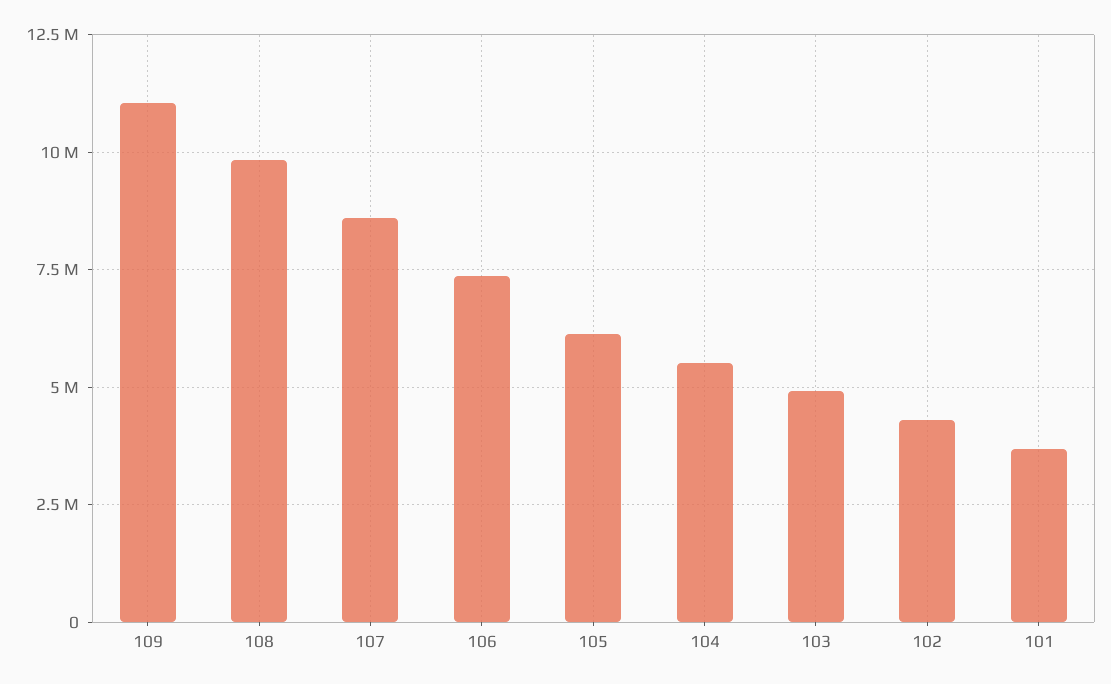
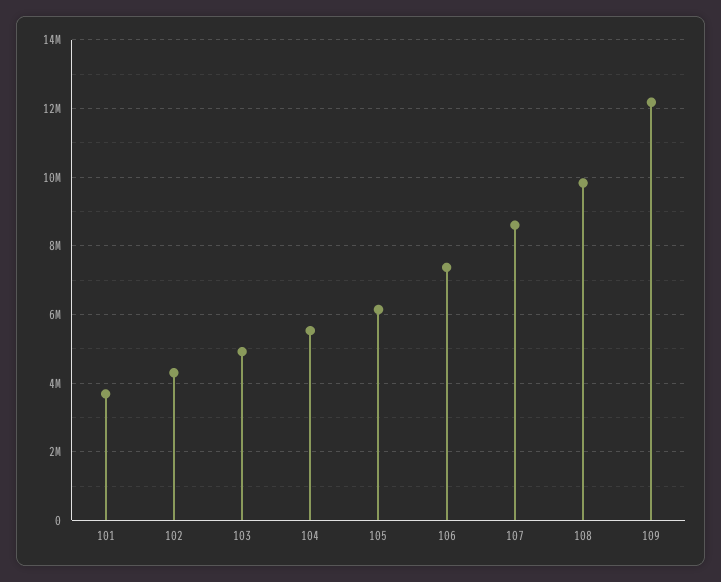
  {
-   "109": 11000000,
+   "109": 12200000,
    "108": 9800000,
    "107": 8600000,
    "106": 7400000,
    "105": 6200000,
    "104": 5600000,
    "103": 5000000,
    "102": 4400000,
    "101": 3600000
  }

